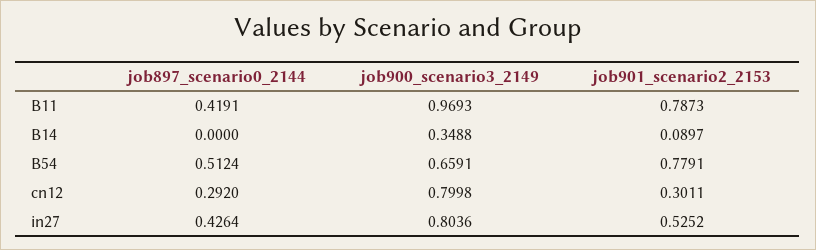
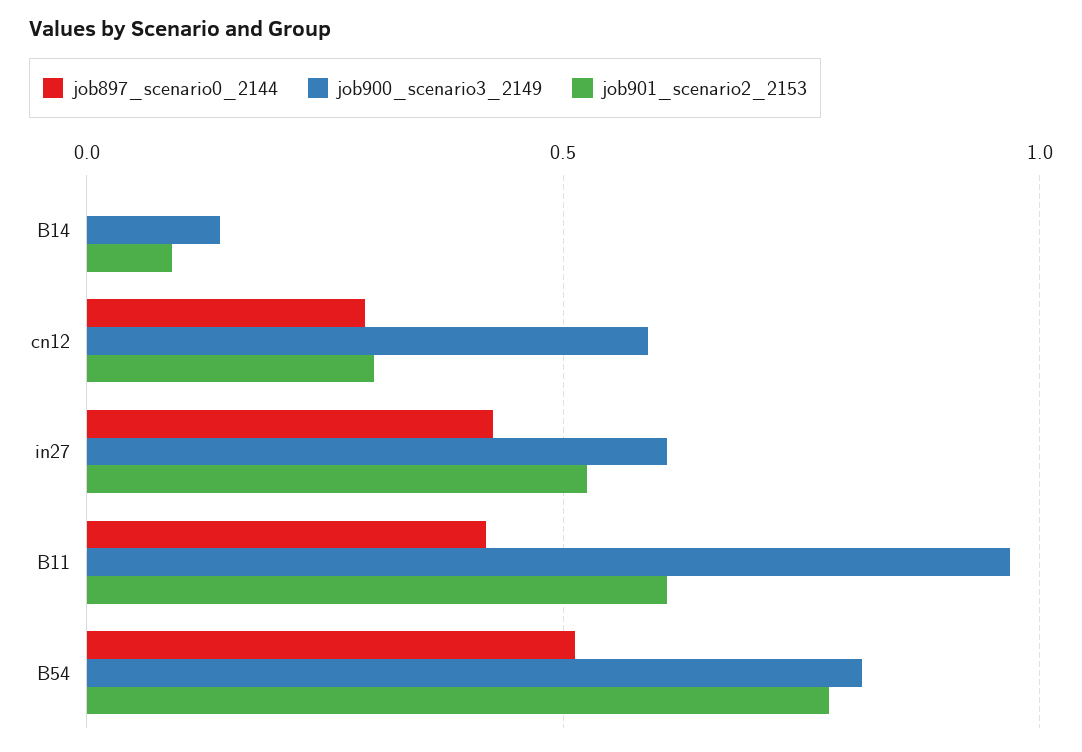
  {
    "job897_scenario0_2144": {
      "B11": 0.4191,
      "B14": 0,
      "B54": 0.5124,
      "cn12": 0.292,
      "in27": 0.4264
    },
    "job900_scenario3_2149": {
      "B11": 0.9693,
-     "B14": 0.3488,
+     "B14": 0.15,
-     "B54": 0.6591,
+     "B54": 0.8,
-     "cn12": 0.7998,
+     "cn12": 0.6,
-     "in27": 0.8036
+     "in27": 0.6
    },
    "job901_scenario2_2153": {
-     "B11": 0.7873,
+     "B11": 0.6,
      "B14": 0.0897,
      "B54": 0.7791,
      "cn12": 0.3011,
      "in27": 0.5252
    }
  }

